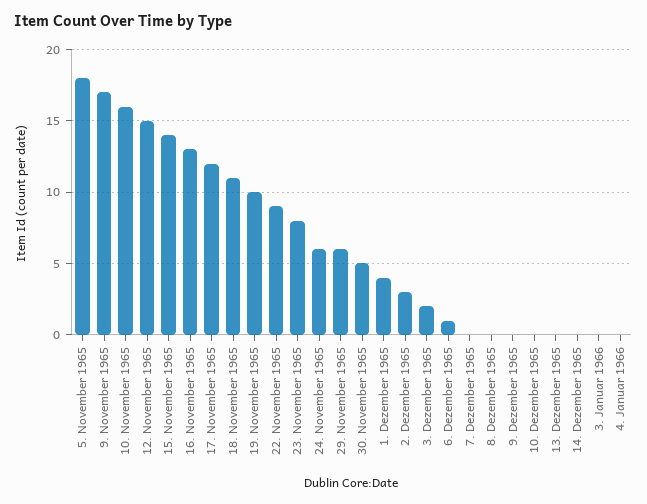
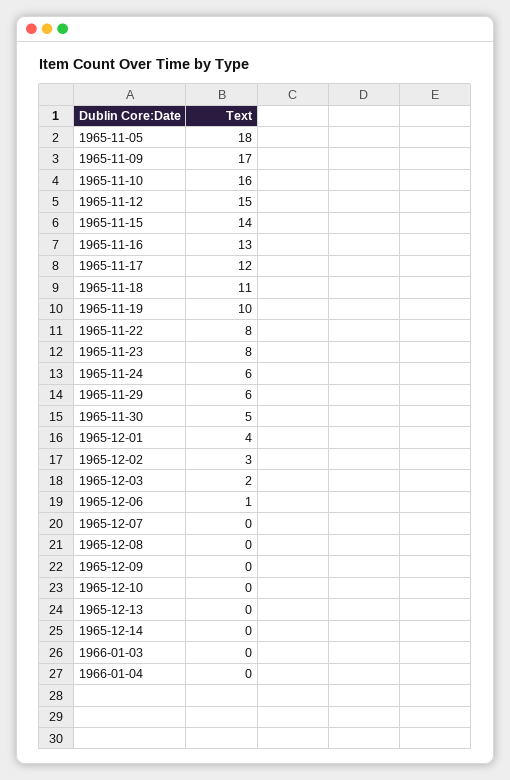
  {
    "5. November 1965": 18,
    "9. November 1965": 17,
    "10. November 1965": 16,
    "12. November 1965": 15,
    "15. November 1965": 14,
    "16. November 1965": 13,
    "17. November 1965": 12,
    "18. November 1965": 11,
    "19. November 1965": 10,
-   "22. November 1965": 9,
+   "22. November 1965": 8,
    "23. November 1965": 8,
    "24. November 1965": 6,
    "29. November 1965": 6,
    "30. November 1965": 5,
    "1. Dezember 1965": 4,
    "2. Dezember 1965": 3,
    "3. Dezember 1965": 2,
    "6. Dezember 1965": 1,
    "7. Dezember 1965": 0,
    "8. Dezember 1965": 0,
    "9. Dezember 1965": 0,
    "10. Dezember 1965": 0,
    "13. Dezember 1965": 0,
    "14. Dezember 1965": 0,
    "3. Januar 1966": 0,
    "4. Januar 1966": 0
  }

